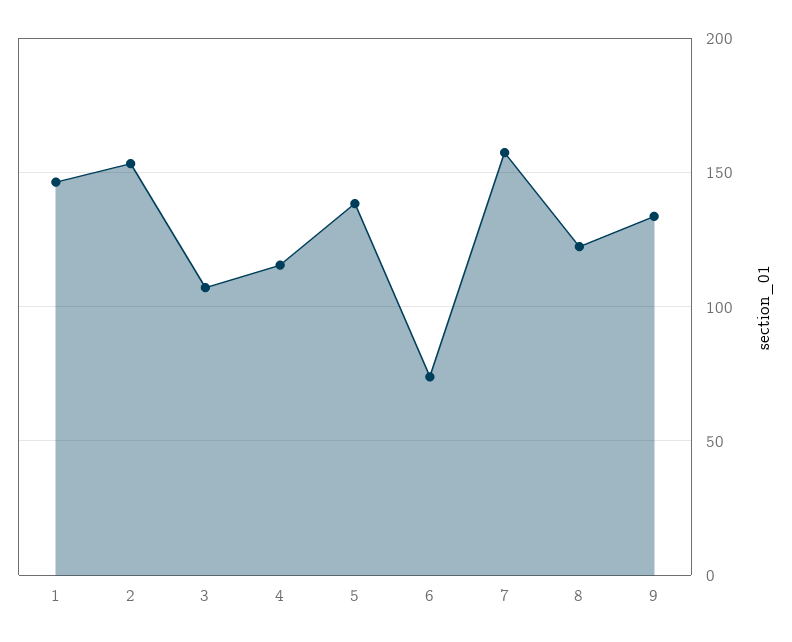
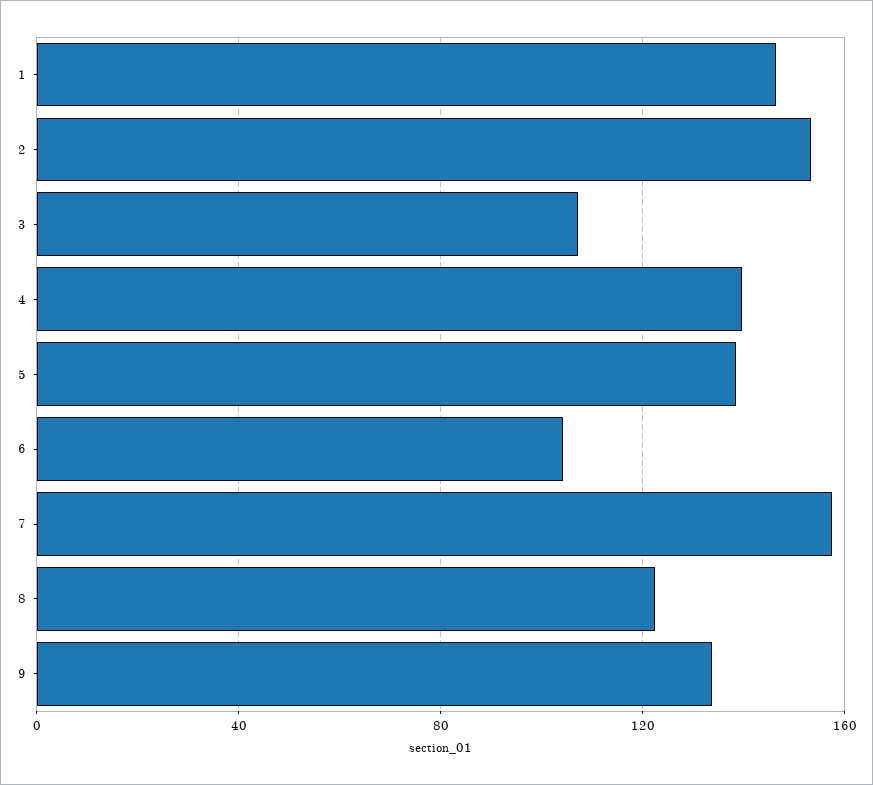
  {
    "1": 145,
    "2": 155,
    "3": 105,
-   "4": 115,
+   "4": 140,
    "5": 140,
-   "6": 75,
+   "6": 105,
    "7": 155,
    "8": 120,
    "9": 135
  }

